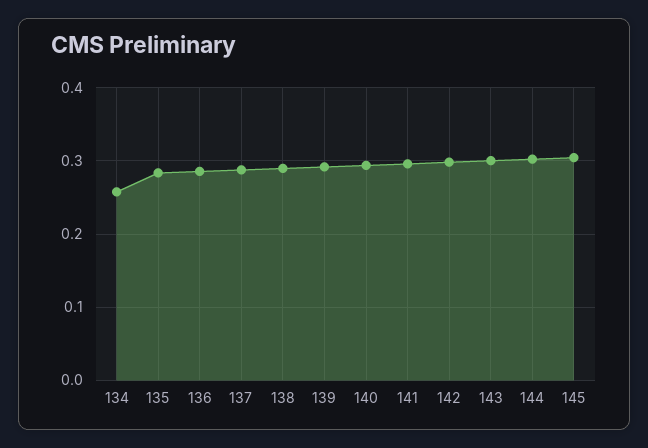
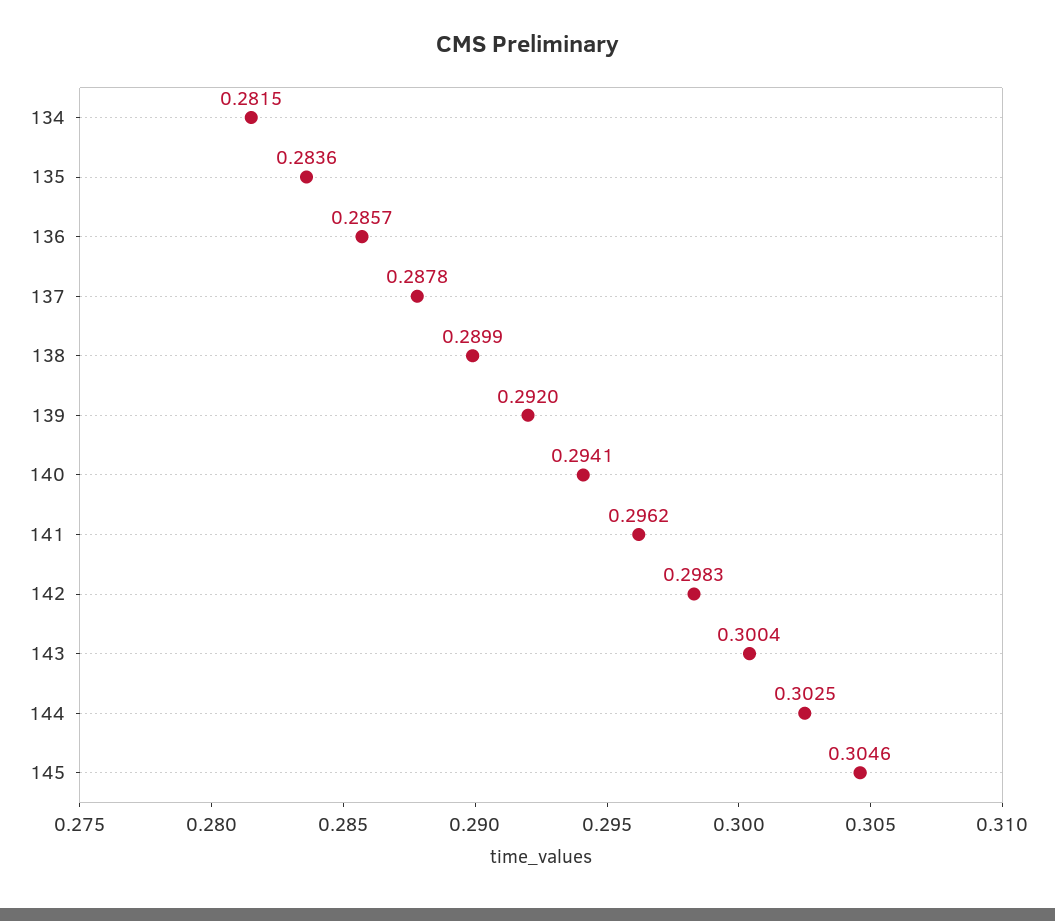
  {
-   "134": 0.26,
+   "134": 0.2815,
    "135": 0.2836,
    "136": 0.2857,
    "137": 0.2878,
    "138": 0.2899,
    "139": 0.292,
    "140": 0.2941,
    "141": 0.2962,
    "142": 0.2983,
    "143": 0.3004,
    "144": 0.3025,
    "145": 0.3046
  }

